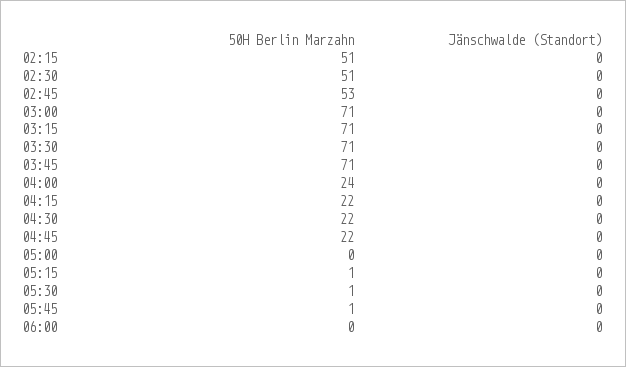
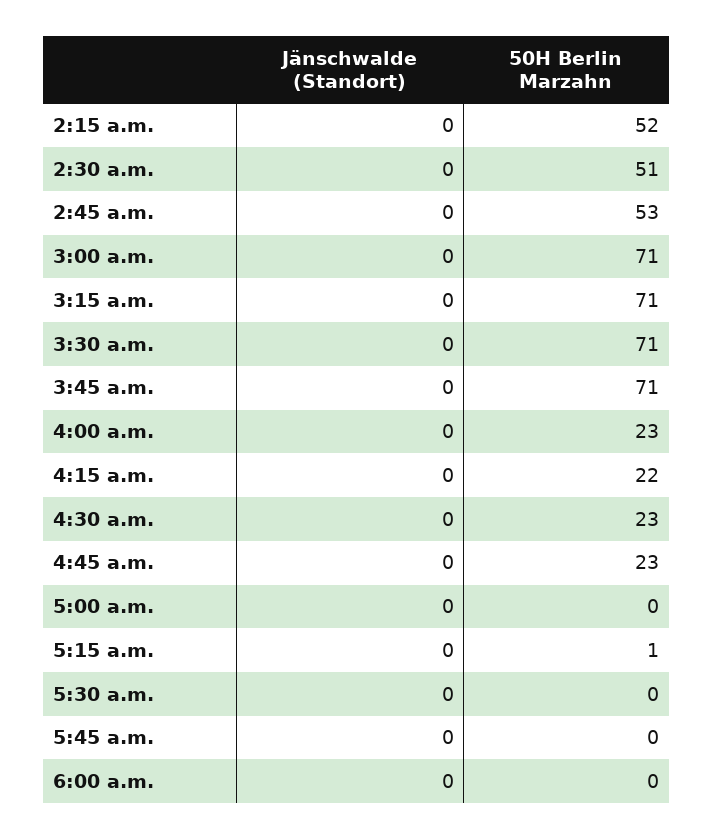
  {
    "50H Berlin Marzahn": {
-     "02:15": 51,
+     "02:15": 52,
      "02:30": 51,
      "02:45": 53,
      "03:00": 71,
      "03:15": 71,
      "03:30": 71,
      "03:45": 71,
-     "04:00": 24,
+     "04:00": 23,
      "04:15": 22,
-     "04:30": 22,
+     "04:30": 23,
-     "04:45": 22,
+     "04:45": 23,
      "05:00": 0,
      "05:15": 1,
-     "05:30": 1,
+     "05:30": 0,
-     "05:45": 1,
+     "05:45": 0,
      "06:00": 0
    },
    "Jänschwalde (Standort)": {
      "02:15": 0,
      "02:30": 0,
      "02:45": 0,
      "03:00": 0,
      "03:15": 0,
      "03:30": 0,
      "03:45": 0,
      "04:00": 0,
      "04:15": 0,
      "04:30": 0,
      "04:45": 0,
      "05:00": 0,
      "05:15": 0,
      "05:30": 0,
      "05:45": 0,
      "06:00": 0
    }
  }

